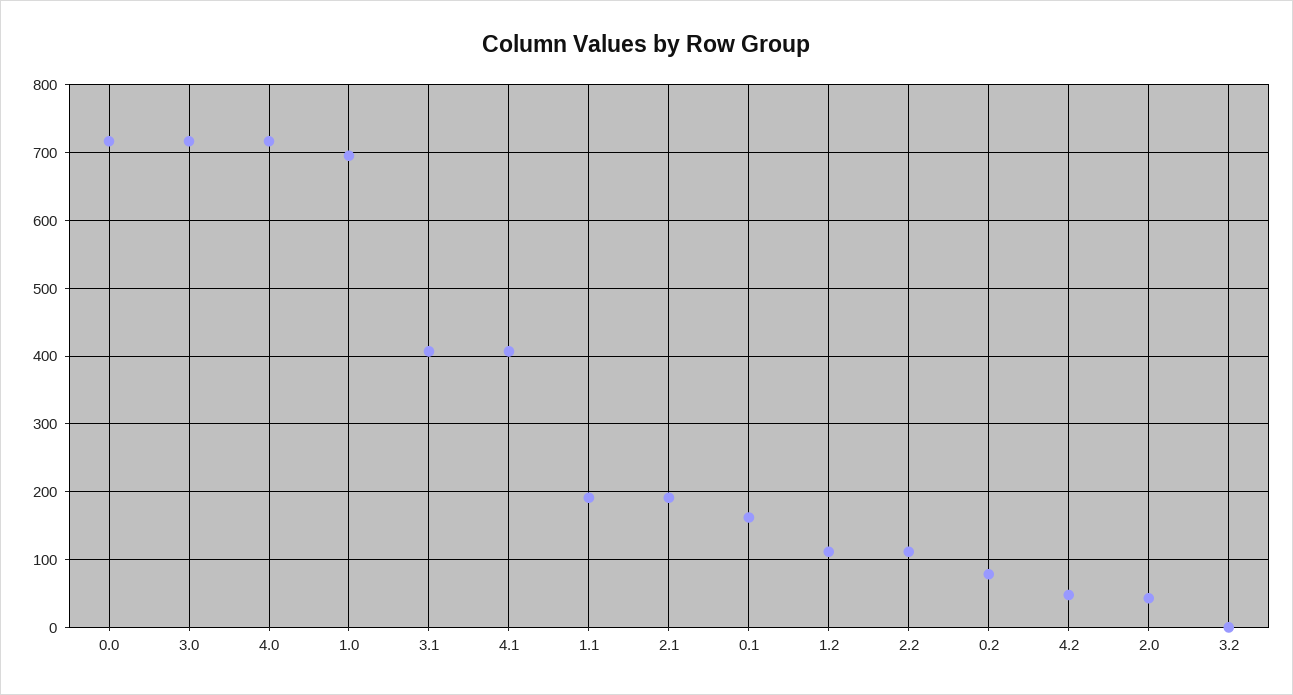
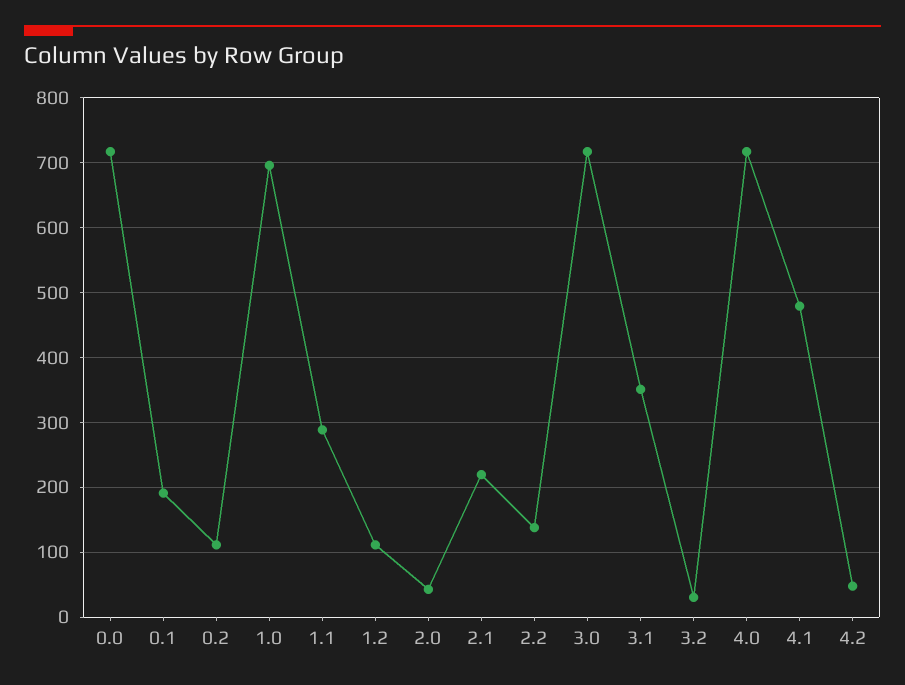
  {
    "0.0": 720,
    "3.0": 720,
    "4.0": 720,
    "1.0": 700,
-   "3.1": 410,
+   "3.1": 350,
-   "4.1": 410,
+   "4.1": 480,
-   "1.1": 190,
+   "1.1": 290,
-   "2.1": 190,
+   "2.1": 220,
-   "0.1": 160,
+   "0.1": 190,
    "1.2": 110,
-   "2.2": 110,
+   "2.2": 140,
-   "0.2": 80,
+   "0.2": 110,
    "4.2": 50,
    "2.0": 40,
-   "3.2": 0
+   "3.2": 30
  }

